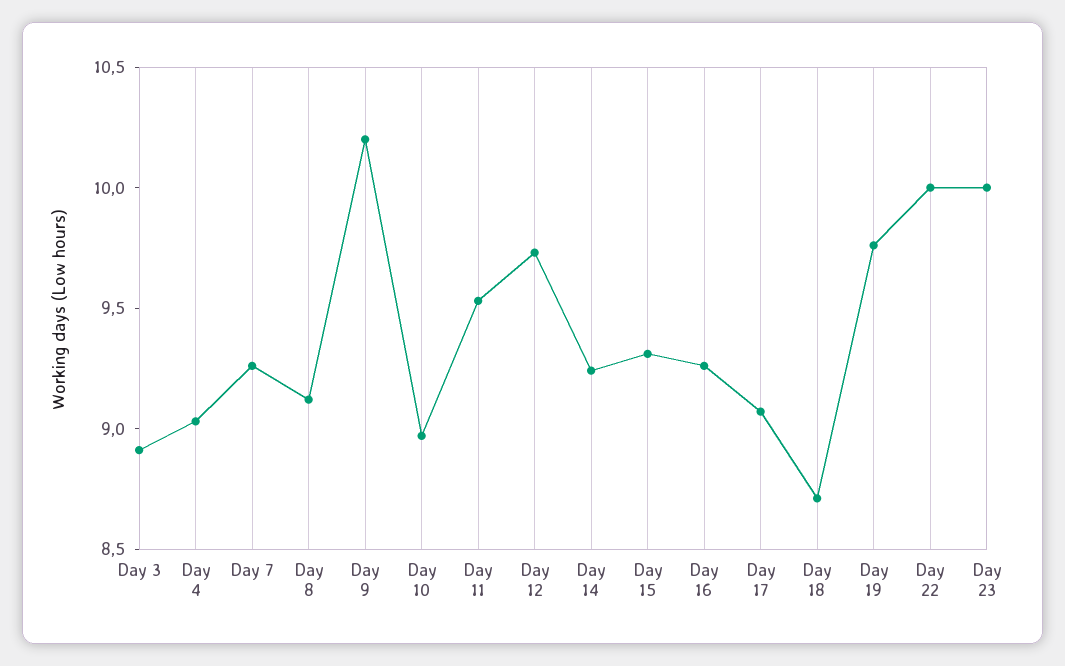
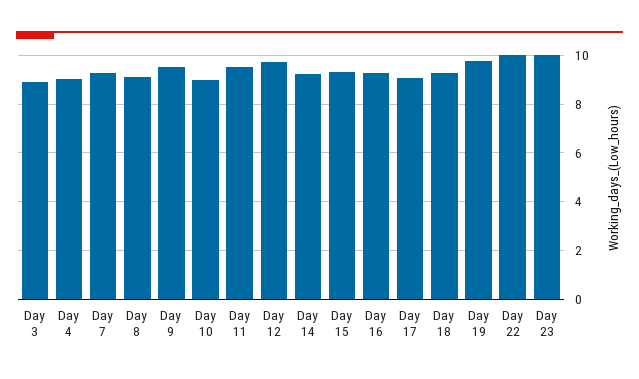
  {
    "Day 3": 8.9,
    "Day 4": 9,
    "Day 7": 9.3,
    "Day 8": 9.1,
-   "Day 9": 10.2,
+   "Day 9": 9.5,
    "Day 10": 9,
    "Day 11": 9.5,
    "Day 12": 9.7,
    "Day 14": 9.2,
    "Day 15": 9.3,
    "Day 16": 9.3,
    "Day 17": 9.1,
-   "Day 18": 8.7,
+   "Day 18": 9.25,
    "Day 19": 9.8,
    "Day 22": 10,
    "Day 23": 10
  }

